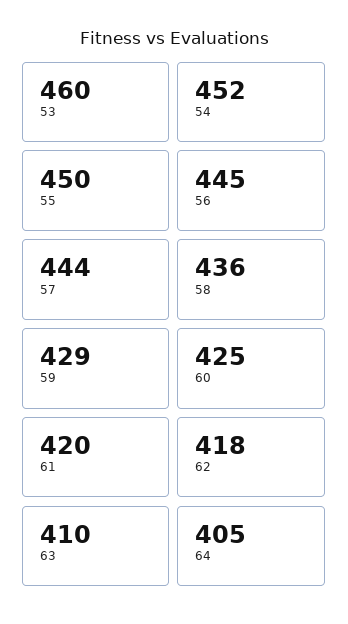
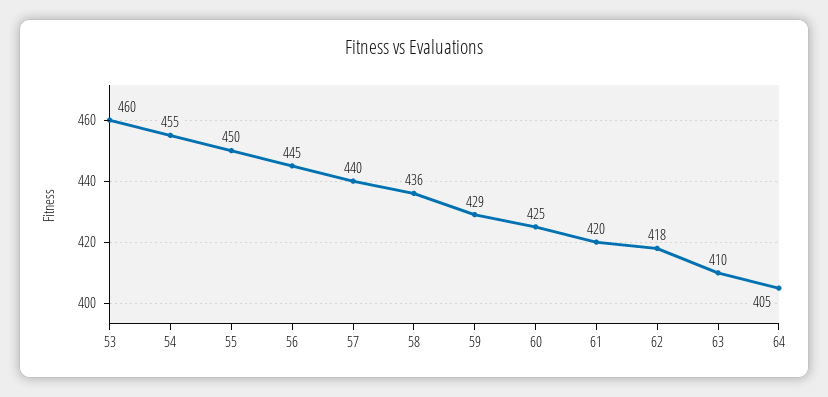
  {
    "53": 460,
-   "54": 452,
+   "54": 455,
    "55": 450,
    "56": 445,
-   "57": 444,
+   "57": 440,
    "58": 436,
    "59": 429,
    "60": 425,
    "61": 420,
    "62": 418,
    "63": 410,
    "64": 405
  }

